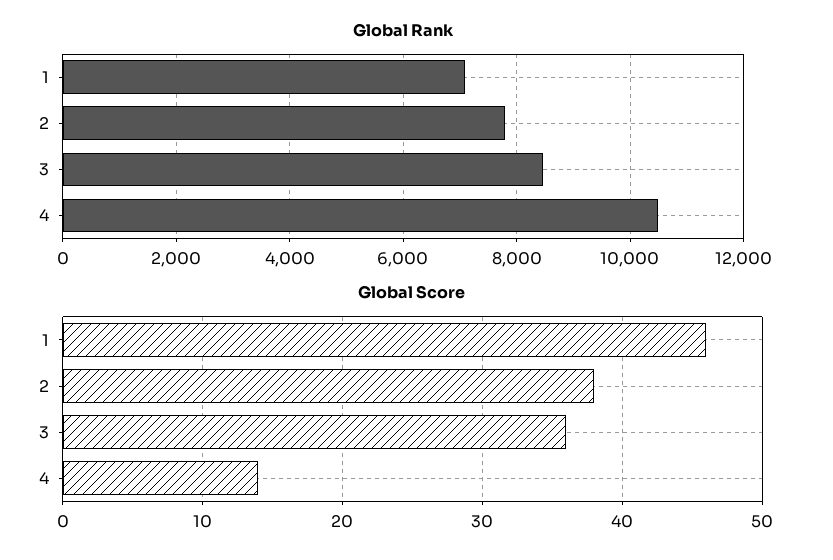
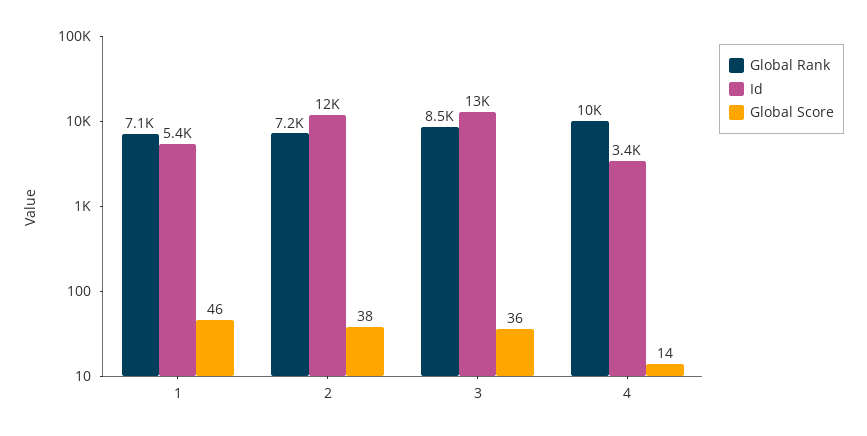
  {
    "Global Rank": {
      "1": 7100,
-     "2": 7800,
+     "2": 7200,
      "3": 8500,
      "4": 10000
    },
    "Global Score": {
      "1": 46,
      "2": 38,
      "3": 36,
      "4": 14
-   }
+   },
+   "Id": {
+     "1": 5400,
+     "2": 12000,
+     "3": 13000,
+     "4": 3400
+   }
  }

